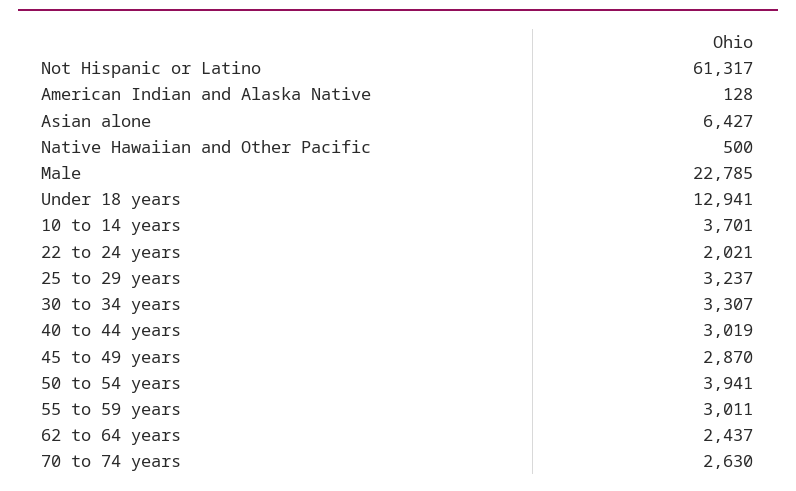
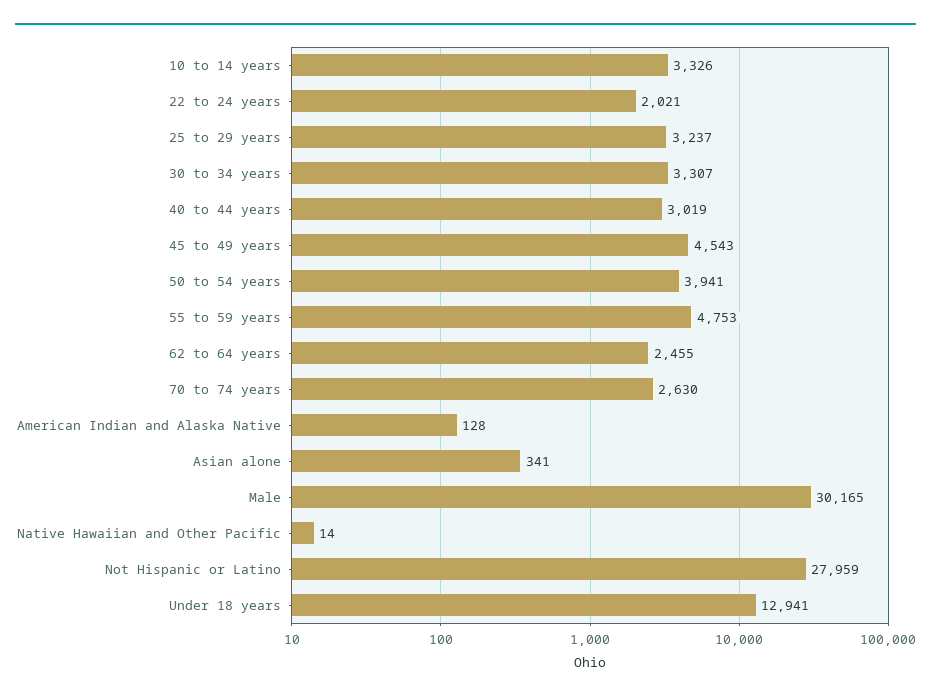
  {
-   "Not Hispanic or Latino": 61317,
+   "Not Hispanic or Latino": 27959,
    "American Indian and Alaska Native": 128,
-   "Asian alone": 6427,
+   "Asian alone": 341,
-   "Native Hawaiian and Other Pacific": 500,
+   "Native Hawaiian and Other Pacific": 14,
-   "Male": 22785,
+   "Male": 30165,
    "Under 18 years": 12941,
-   "10 to 14 years": 3701,
+   "10 to 14 years": 3326,
    "22 to 24 years": 2021,
    "25 to 29 years": 3237,
    "30 to 34 years": 3307,
    "40 to 44 years": 3019,
-   "45 to 49 years": 2870,
+   "45 to 49 years": 4543,
    "50 to 54 years": 3941,
-   "55 to 59 years": 3011,
+   "55 to 59 years": 4753,
-   "62 to 64 years": 2437,
+   "62 to 64 years": 2455,
    "70 to 74 years": 2630
  }

